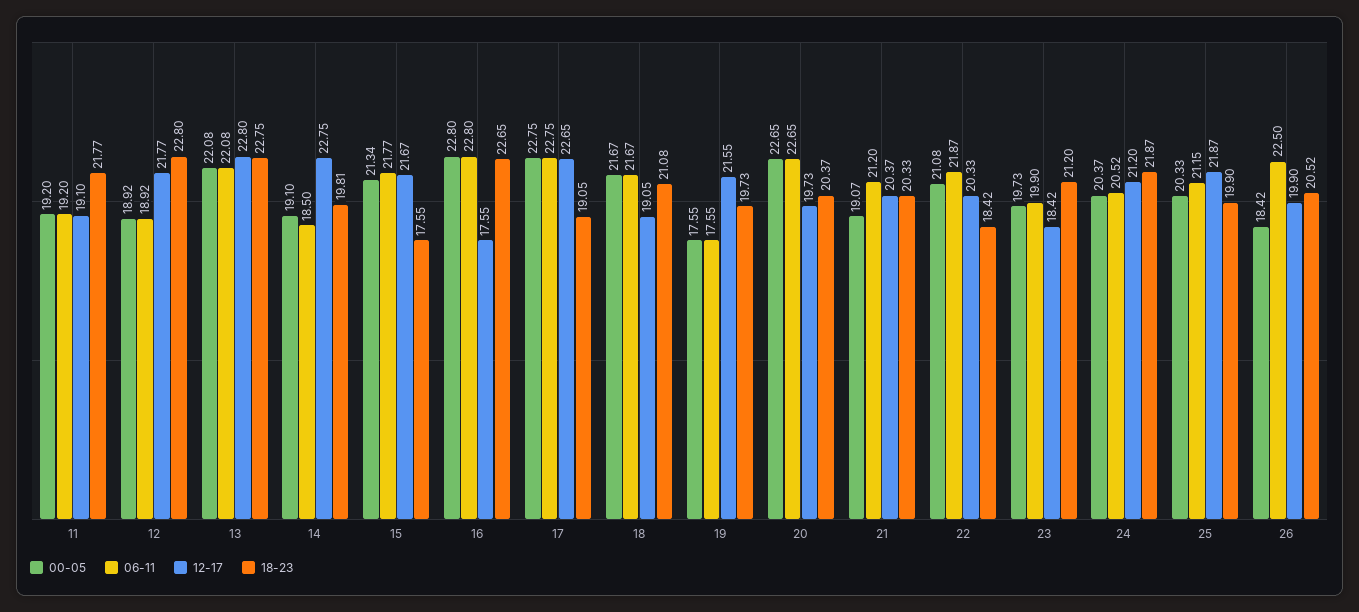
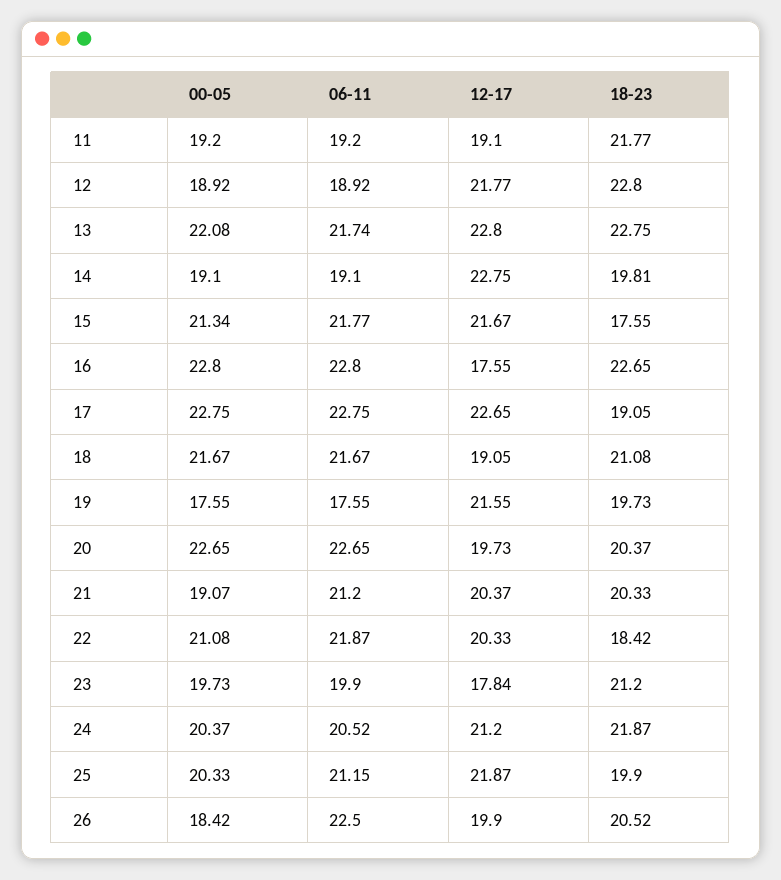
  {
    "00-05": {
      "11": 19.2,
      "12": 18.92,
      "13": 22.08,
      "14": 19.1,
      "15": 21.34,
      "16": 22.8,
      "17": 22.75,
      "18": 21.67,
      "19": 17.55,
      "20": 22.65,
      "21": 19.07,
      "22": 21.08,
      "23": 19.73,
      "24": 20.37,
      "25": 20.33,
      "26": 18.42
    },
    "06-11": {
      "11": 19.2,
      "12": 18.92,
-     "13": 22.08,
+     "13": 21.74,
-     "14": 18.5,
+     "14": 19.1,
      "15": 21.77,
      "16": 22.8,
      "17": 22.75,
      "18": 21.67,
      "19": 17.55,
      "20": 22.65,
      "21": 21.2,
      "22": 21.87,
      "23": 19.9,
      "24": 20.52,
      "25": 21.15,
      "26": 22.5
    },
    "12-17": {
      "11": 19.1,
      "12": 21.77,
      "13": 22.8,
      "14": 22.75,
      "15": 21.67,
      "16": 17.55,
      "17": 22.65,
      "18": 19.05,
      "19": 21.55,
      "20": 19.73,
      "21": 20.37,
      "22": 20.33,
-     "23": 18.42,
+     "23": 17.84,
      "24": 21.2,
      "25": 21.87,
      "26": 19.9
    },
    "18-23": {
      "11": 21.77,
      "12": 22.8,
      "13": 22.75,
      "14": 19.81,
      "15": 17.55,
      "16": 22.65,
      "17": 19.05,
      "18": 21.08,
      "19": 19.73,
      "20": 20.37,
      "21": 20.33,
      "22": 18.42,
      "23": 21.2,
      "24": 21.87,
      "25": 19.9,
      "26": 20.52
    }
  }

